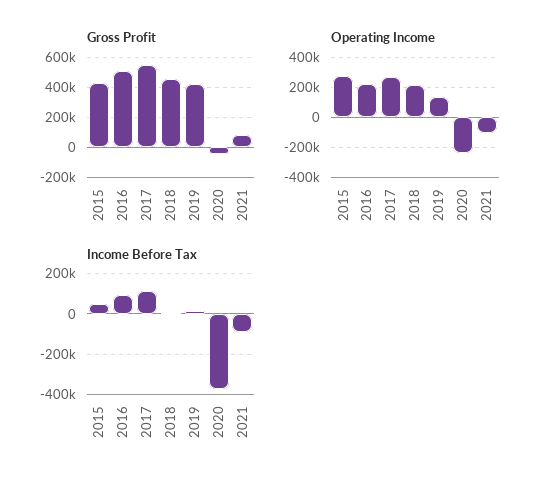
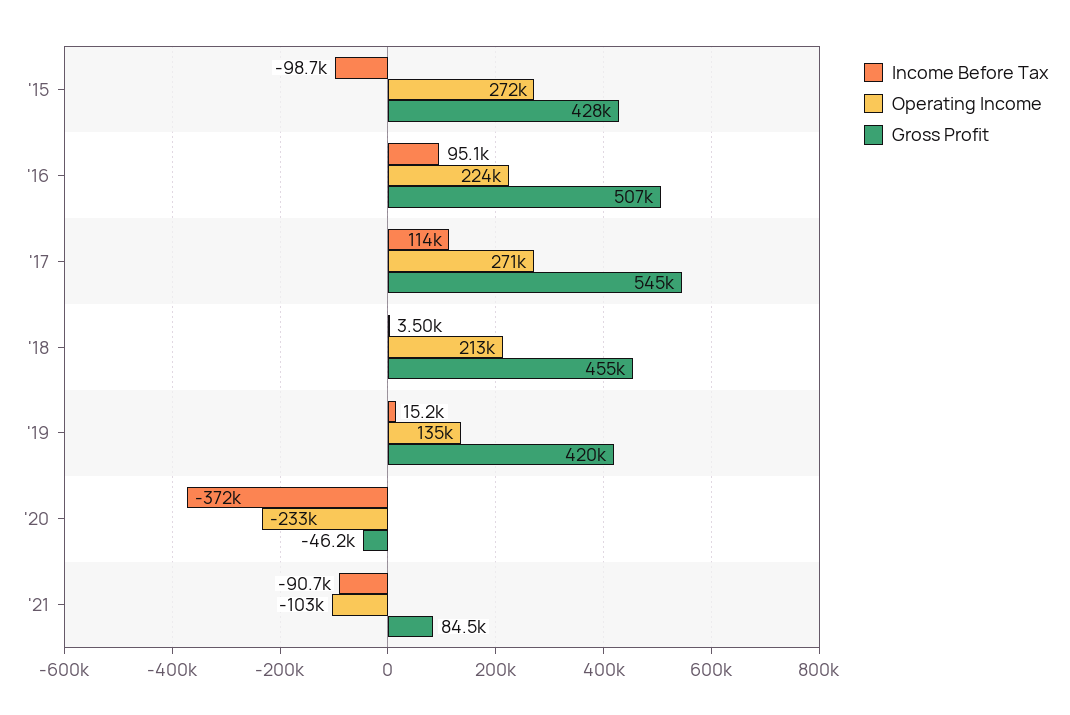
  {
    "Gross Profit": {
      "2015": 428000,
      "2016": 507000,
      "2017": 545000,
      "2018": 455000,
      "2019": 420000,
      "2020": -46200,
      "2021": 84500
    },
    "Operating Income": {
      "2015": 272000,
      "2016": 224000,
      "2017": 271000,
      "2018": 213000,
      "2019": 135000,
      "2020": -233000,
      "2021": -103000
    },
    "Income Before Tax": {
-     "2015": 50000,
+     "2015": -98700,
      "2016": 95100,
      "2017": 114000,
      "2018": 3500,
      "2019": 15200,
      "2020": -372000,
      "2021": -90700
    }
  }

